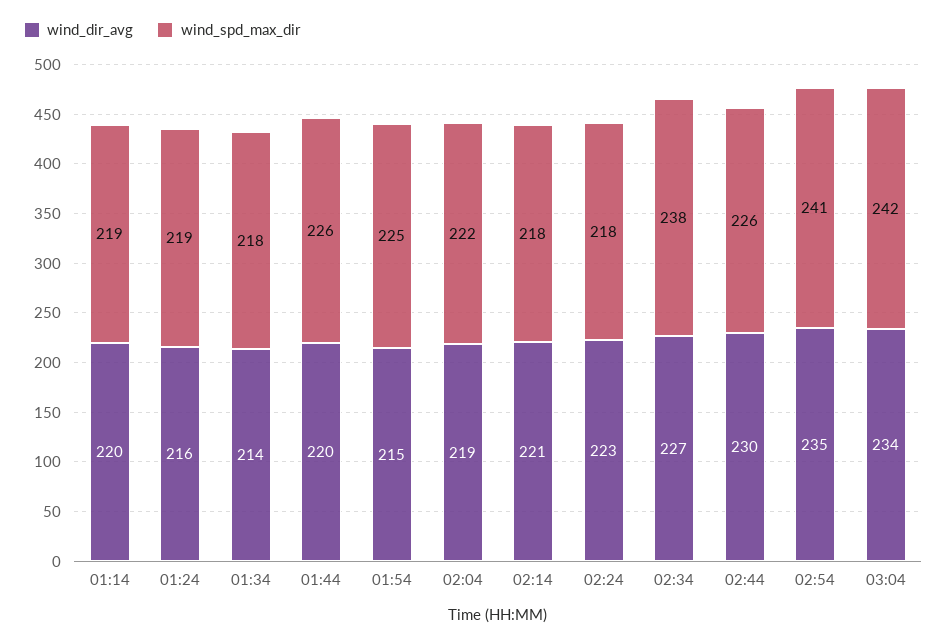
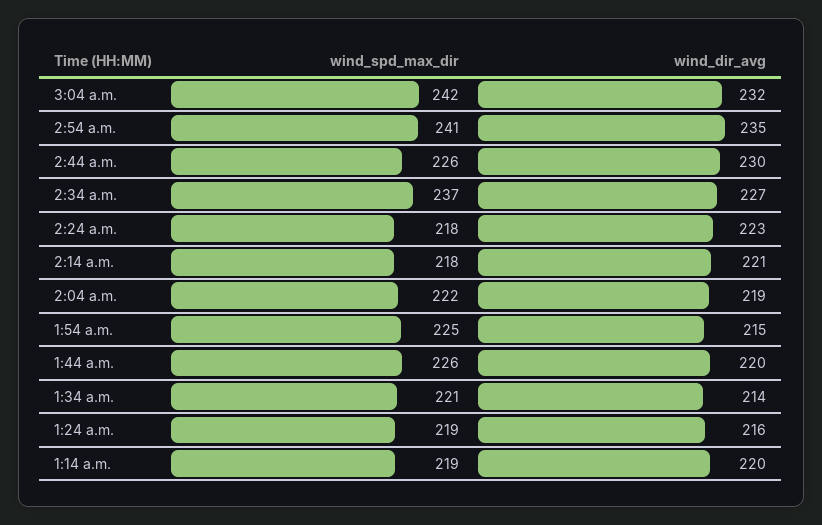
  {
    "wind_dir_avg": {
      "01:14": 220,
      "01:24": 216,
      "01:34": 214,
      "01:44": 220,
      "01:54": 215,
      "02:04": 219,
      "02:14": 221,
      "02:24": 223,
      "02:34": 227,
      "02:44": 230,
      "02:54": 235,
-     "03:04": 234
+     "03:04": 232
    },
    "wind_spd_max_dir": {
      "01:14": 219,
      "01:24": 219,
-     "01:34": 218,
+     "01:34": 221,
      "01:44": 226,
      "01:54": 225,
      "02:04": 222,
      "02:14": 218,
      "02:24": 218,
-     "02:34": 238,
+     "02:34": 237,
      "02:44": 226,
      "02:54": 241,
      "03:04": 242
    }
  }

